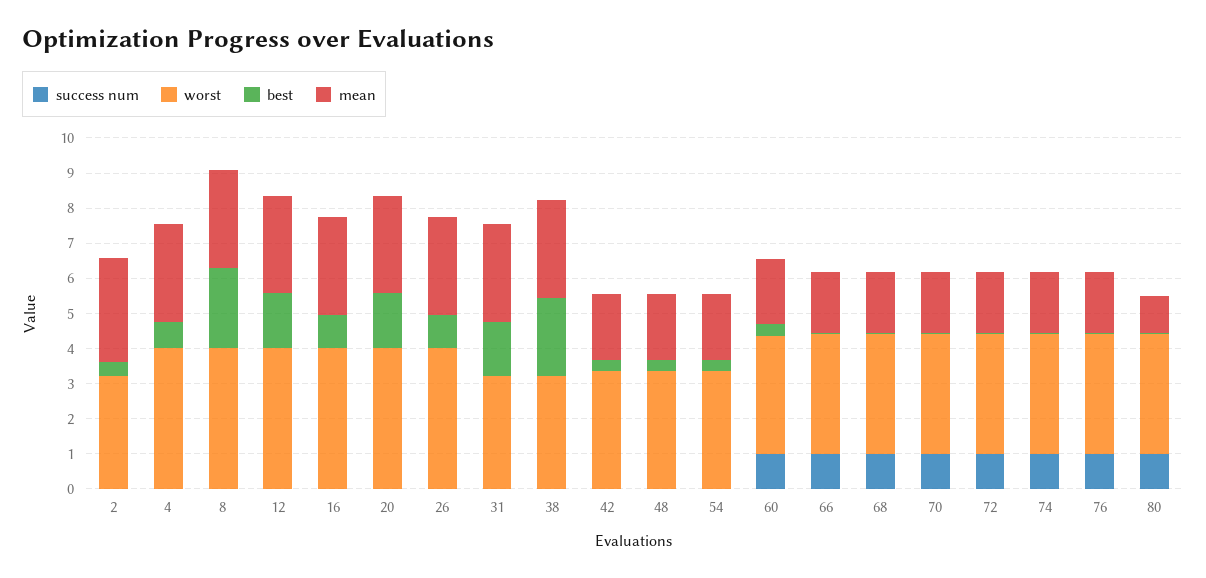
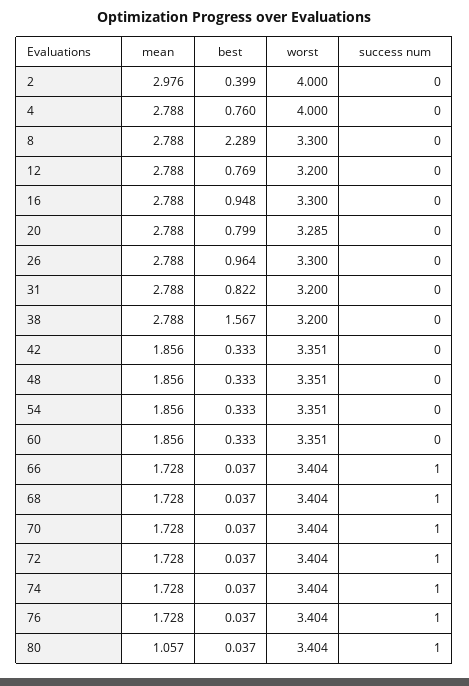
  {
    "success num": {
      "2": 0,
      "4": 0,
      "8": 0,
      "12": 0,
      "16": 0,
      "20": 0,
      "26": 0,
      "31": 0,
      "38": 0,
      "42": 0,
      "48": 0,
      "54": 0,
-     "60": 1,
+     "60": 0,
      "66": 1,
      "68": 1,
      "70": 1,
      "72": 1,
      "74": 1,
      "76": 1,
      "80": 1
    },
    "worst": {
-     "2": 3.25,
+     "2": 4,
      "4": 4,
-     "8": 4,
+     "8": 3.3,
-     "12": 4,
+     "12": 3.2,
-     "16": 4,
+     "16": 3.3,
-     "20": 4,
+     "20": 3.285,
-     "26": 4,
+     "26": 3.3,
      "31": 3.2,
      "38": 3.2,
      "42": 3.351,
      "48": 3.351,
      "54": 3.351,
      "60": 3.351,
      "66": 3.404,
      "68": 3.404,
      "70": 3.404,
      "72": 3.404,
      "74": 3.404,
      "76": 3.404,
      "80": 3.404
    },
    "best": {
      "2": 0.399,
      "4": 0.76,
      "8": 2.289,
-     "12": 1.5,
+     "12": 0.769,
      "16": 0.948,
-     "20": 1.5,
+     "20": 0.799,
      "26": 0.964,
-     "31": 1.5,
+     "31": 0.822,
-     "38": 2.25,
+     "38": 1.567,
      "42": 0.333,
      "48": 0.333,
      "54": 0.333,
      "60": 0.333,
      "66": 0.037,
      "68": 0.037,
      "70": 0.037,
      "72": 0.037,
      "74": 0.037,
      "76": 0.037,
      "80": 0.037
    },
    "mean": {
      "2": 2.976,
      "4": 2.788,
      "8": 2.788,
      "12": 2.788,
      "16": 2.788,
      "20": 2.788,
      "26": 2.788,
      "31": 2.788,
      "38": 2.788,
      "42": 1.856,
      "48": 1.856,
      "54": 1.856,
      "60": 1.856,
      "66": 1.728,
      "68": 1.728,
      "70": 1.728,
      "72": 1.728,
      "74": 1.728,
      "76": 1.728,
      "80": 1.057
    }
  }

